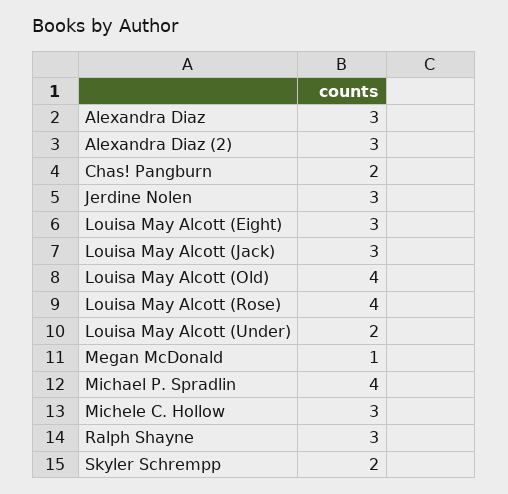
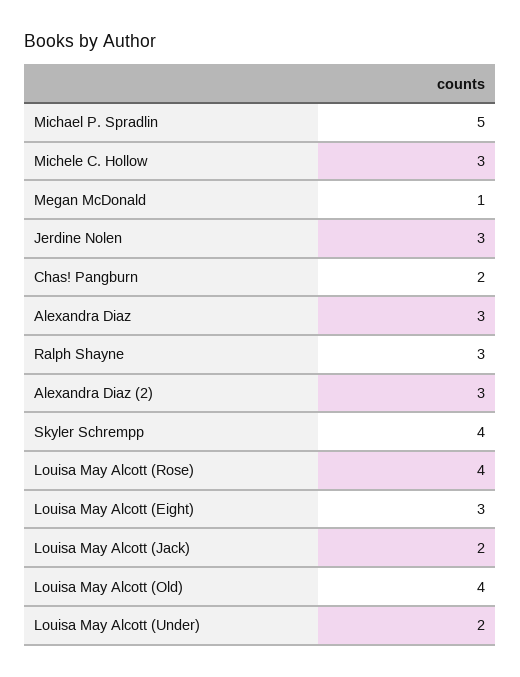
  {
    "Alexandra Diaz": 3,
    "Alexandra Diaz (2)": 3,
    "Chas! Pangburn": 2,
    "Jerdine Nolen": 3,
    "Louisa May Alcott (Eight)": 3,
-   "Louisa May Alcott (Jack)": 3,
+   "Louisa May Alcott (Jack)": 2,
    "Louisa May Alcott (Old)": 4,
    "Louisa May Alcott (Rose)": 4,
    "Louisa May Alcott (Under)": 2,
    "Megan McDonald": 1,
-   "Michael P. Spradlin": 4,
+   "Michael P. Spradlin": 5,
    "Michele C. Hollow": 3,
    "Ralph Shayne": 3,
-   "Skyler Schrempp": 2
+   "Skyler Schrempp": 4
  }

